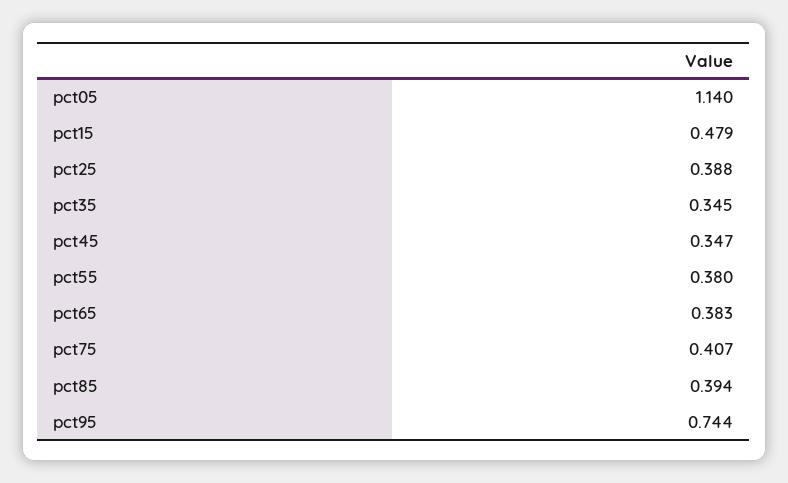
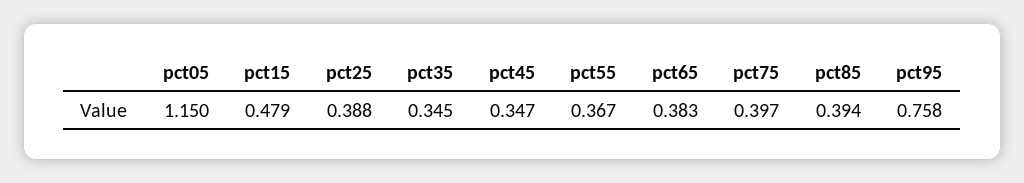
  {
-   "pct05": 1.14,
+   "pct05": 1.15,
    "pct15": 0.479,
    "pct25": 0.388,
    "pct35": 0.345,
    "pct45": 0.347,
-   "pct55": 0.38,
+   "pct55": 0.367,
    "pct65": 0.383,
-   "pct75": 0.407,
+   "pct75": 0.397,
    "pct85": 0.394,
-   "pct95": 0.744
+   "pct95": 0.758
  }

